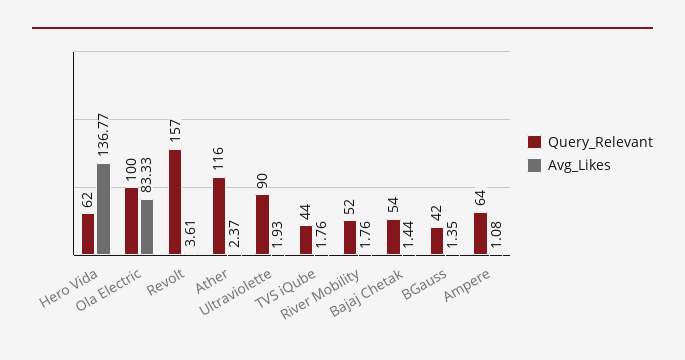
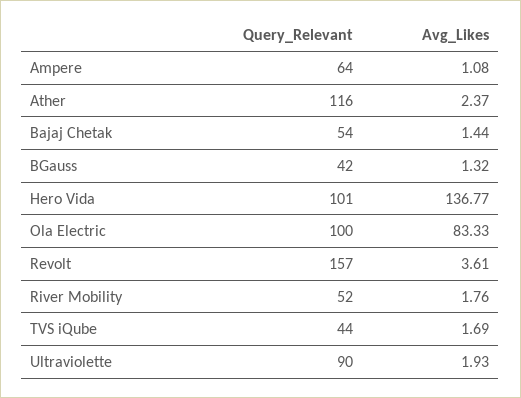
  {
    "Query_Relevant": {
-     "Hero Vida": 62,
+     "Hero Vida": 101,
      "Ola Electric": 100,
      "Revolt": 157,
      "Ather": 116,
      "Ultraviolette": 90,
      "TVS iQube": 44,
      "River Mobility": 52,
      "Bajaj Chetak": 54,
      "BGauss": 42,
      "Ampere": 64
    },
    "Avg_Likes": {
      "Hero Vida": 136.77,
      "Ola Electric": 83.33,
      "Revolt": 3.61,
      "Ather": 2.37,
      "Ultraviolette": 1.93,
-     "TVS iQube": 1.76,
+     "TVS iQube": 1.69,
      "River Mobility": 1.76,
      "Bajaj Chetak": 1.44,
-     "BGauss": 1.35,
+     "BGauss": 1.32,
      "Ampere": 1.08
    }
  }

